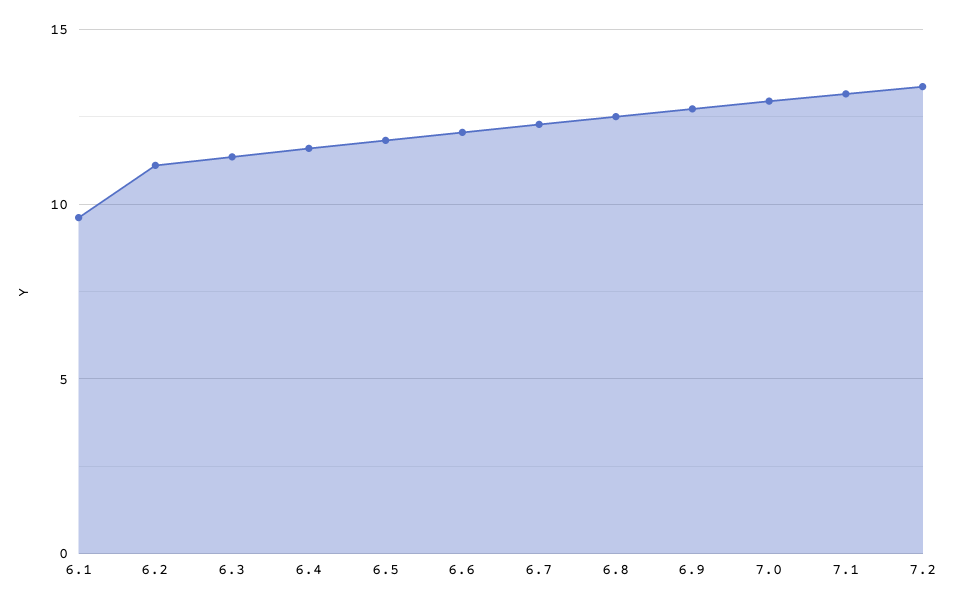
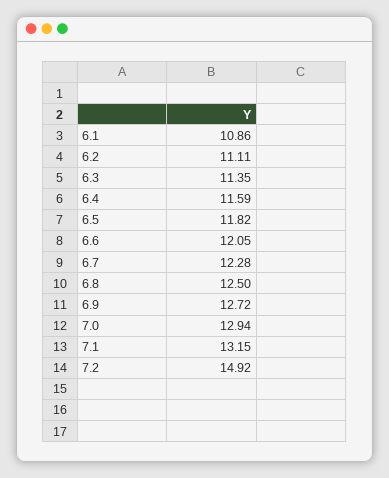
  {
-   "6.1": 9.5,
+   "6.1": 10.86,
    "6.2": 11.11,
    "6.3": 11.35,
    "6.4": 11.59,
    "6.5": 11.82,
    "6.6": 12.05,
    "6.7": 12.28,
    "6.8": 12.5,
    "6.9": 12.72,
    "7.0": 12.94,
    "7.1": 13.15,
-   "7.2": 13.5
+   "7.2": 14.92
  }

